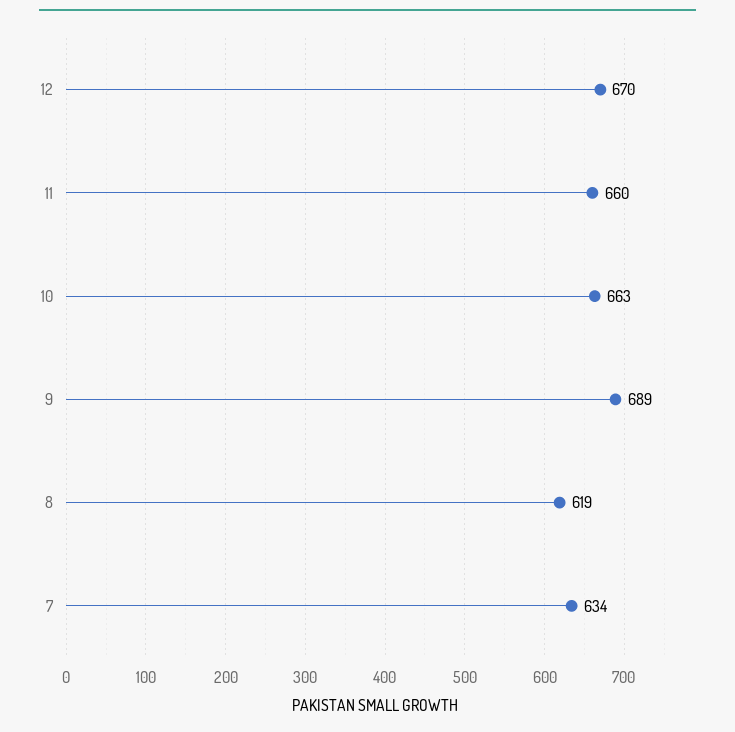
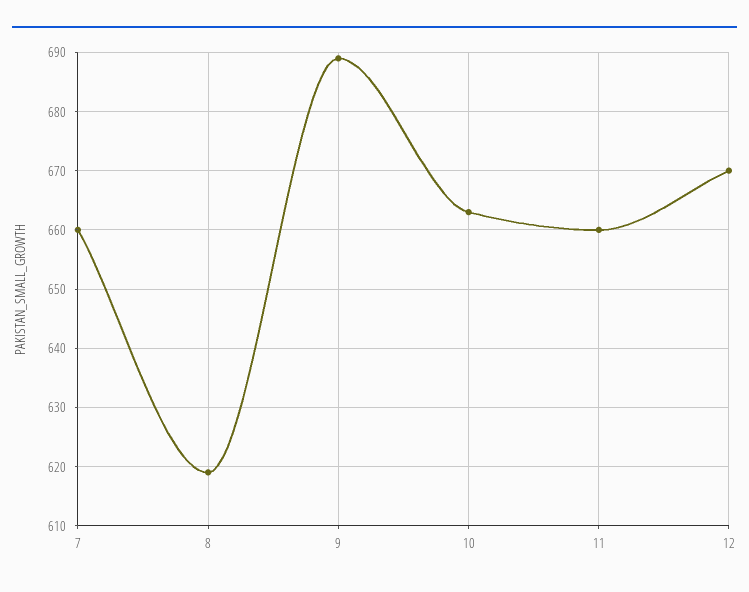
  {
    "12": 670,
    "11": 660,
    "10": 663,
    "9": 689,
    "8": 619,
-   "7": 634
+   "7": 660
  }

